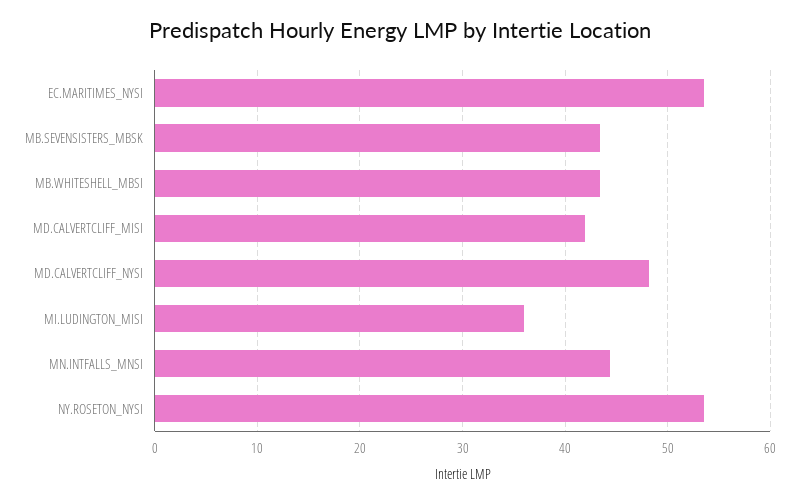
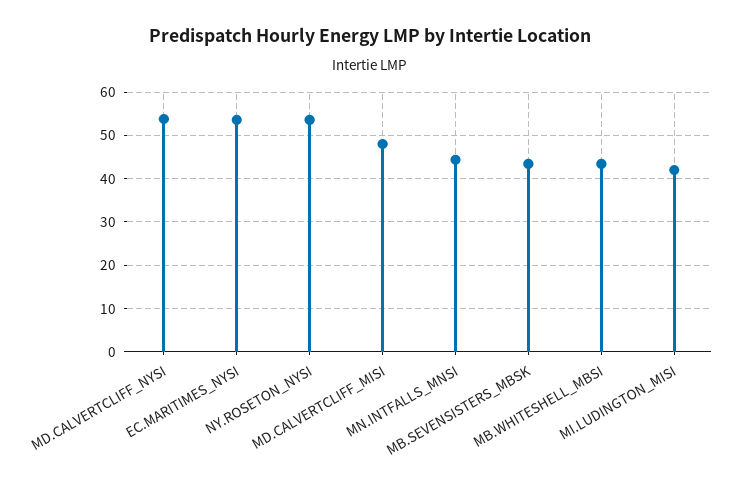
  {
    "EC.MARITIMES_NYSI": 54,
    "MB.SEVENSISTERS_MBSK": 43,
    "MB.WHITESHELL_MBSI": 43,
-   "MD.CALVERTCLIFF_MISI": 42,
+   "MD.CALVERTCLIFF_MISI": 48,
-   "MD.CALVERTCLIFF_NYSI": 48,
+   "MD.CALVERTCLIFF_NYSI": 54,
-   "MI.LUDINGTON_MISI": 36,
+   "MI.LUDINGTON_MISI": 42,
    "MN.INTFALLS_MNSI": 44,
    "NY.ROSETON_NYSI": 54
  }

